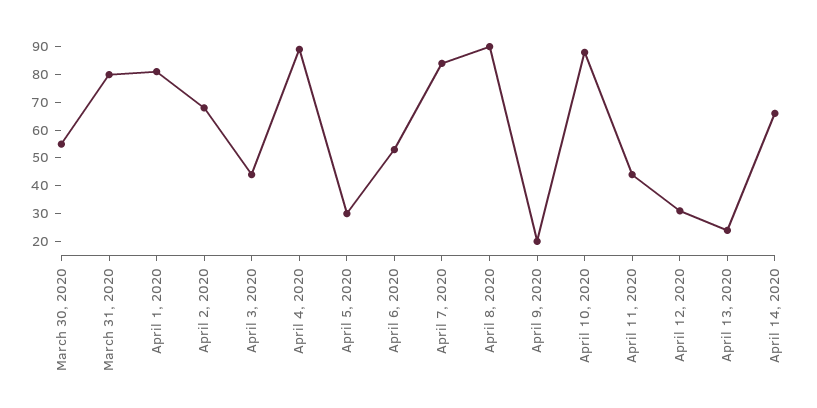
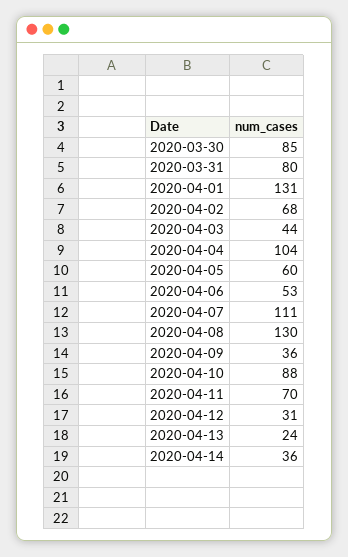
  {
-   "March 30, 2020": 55,
+   "March 30, 2020": 85,
    "March 31, 2020": 80,
-   "April 1, 2020": 80,
+   "April 1, 2020": 131,
    "April 2, 2020": 68,
    "April 3, 2020": 44,
-   "April 4, 2020": 90,
+   "April 4, 2020": 104,
-   "April 5, 2020": 30,
+   "April 5, 2020": 60,
    "April 6, 2020": 53,
-   "April 7, 2020": 85,
+   "April 7, 2020": 111,
-   "April 8, 2020": 90,
+   "April 8, 2020": 130,
-   "April 9, 2020": 20,
+   "April 9, 2020": 36,
    "April 10, 2020": 88,
-   "April 11, 2020": 45,
+   "April 11, 2020": 70,
    "April 12, 2020": 31,
    "April 13, 2020": 24,
-   "April 14, 2020": 65
+   "April 14, 2020": 36
  }

